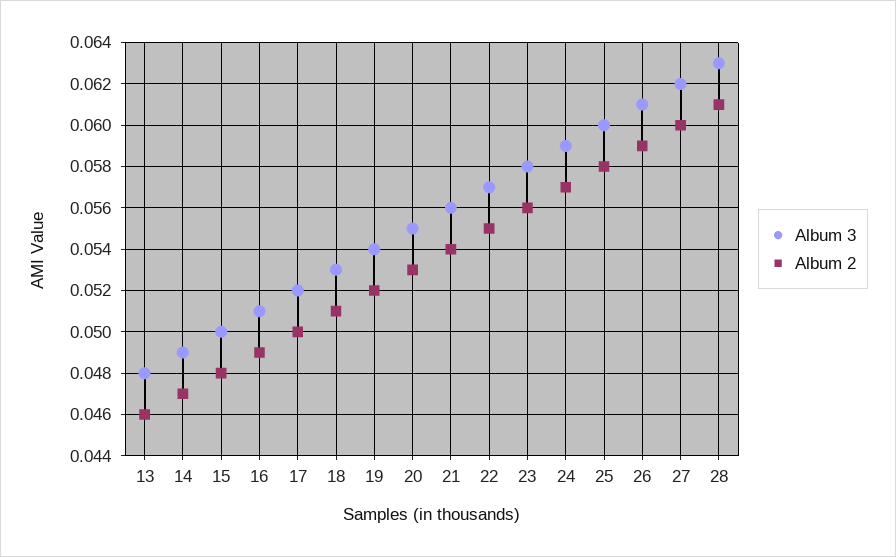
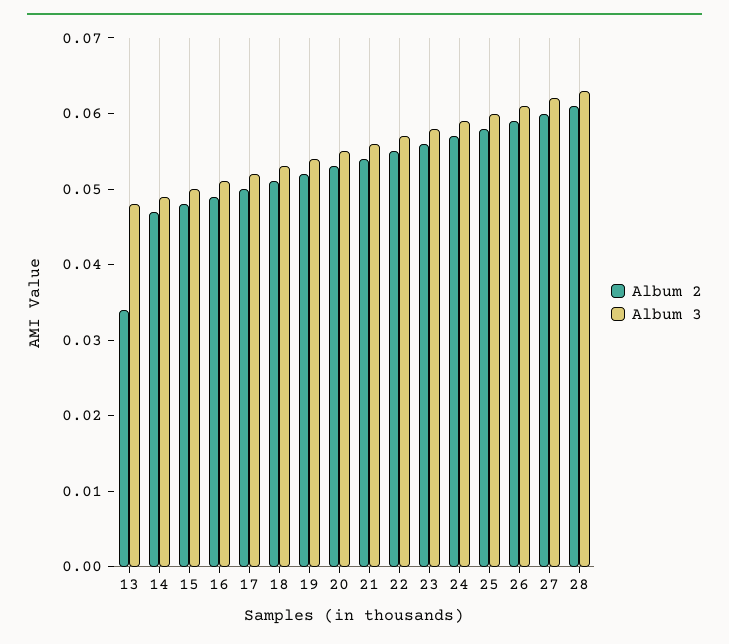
  {
    "Album 3": {
      "13": 0.048,
      "14": 0.049,
      "15": 0.05,
      "16": 0.051,
      "17": 0.052,
      "18": 0.053,
      "19": 0.054,
      "20": 0.055,
      "21": 0.056,
      "22": 0.057,
      "23": 0.058,
      "24": 0.059,
      "25": 0.06,
      "26": 0.061,
      "27": 0.062,
      "28": 0.063
    },
    "Album 2": {
-     "13": 0.046,
+     "13": 0.035,
      "14": 0.047,
      "15": 0.048,
      "16": 0.049,
      "17": 0.05,
      "18": 0.051,
      "19": 0.052,
      "20": 0.053,
      "21": 0.054,
      "22": 0.055,
      "23": 0.056,
      "24": 0.057,
      "25": 0.058,
      "26": 0.059,
      "27": 0.06,
      "28": 0.061
    }
  }

